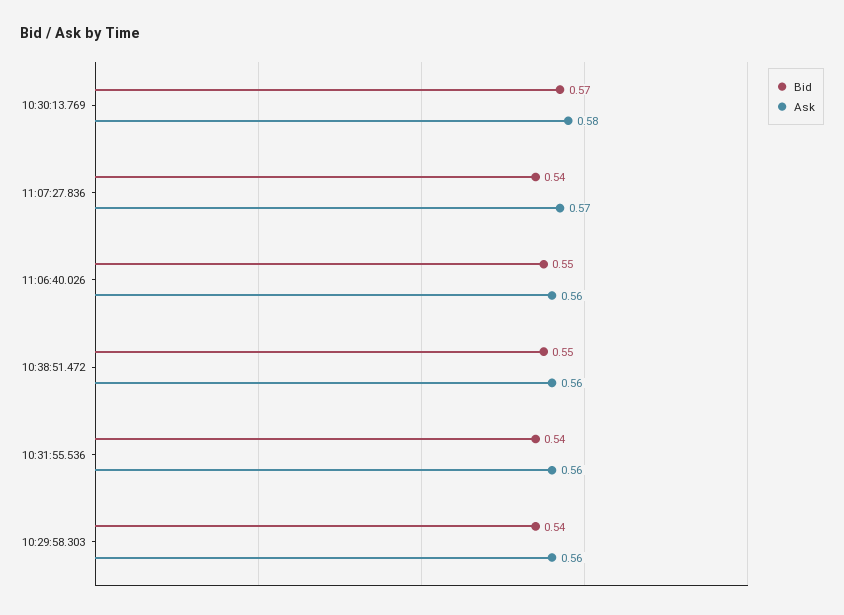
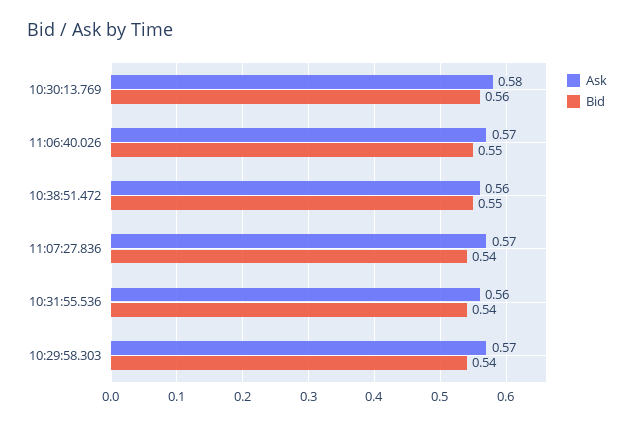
  {
    "Bid": {
-     "10:30:13.769": 0.57,
+     "10:30:13.769": 0.56,
      "11:07:27.836": 0.54,
      "11:06:40.026": 0.55,
      "10:38:51.472": 0.55,
      "10:31:55.536": 0.54,
      "10:29:58.303": 0.54
    },
    "Ask": {
      "10:30:13.769": 0.58,
      "11:07:27.836": 0.57,
-     "11:06:40.026": 0.56,
+     "11:06:40.026": 0.57,
      "10:38:51.472": 0.56,
      "10:31:55.536": 0.56,
-     "10:29:58.303": 0.56
+     "10:29:58.303": 0.57
    }
  }

